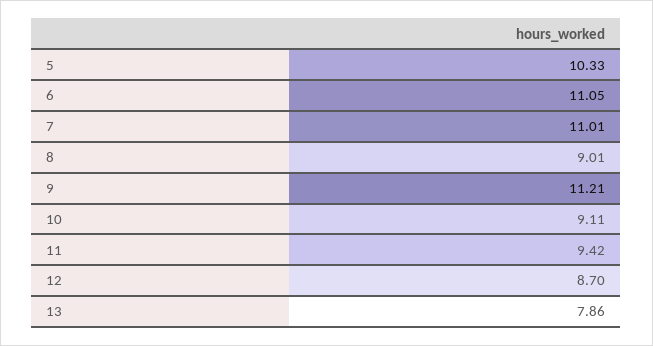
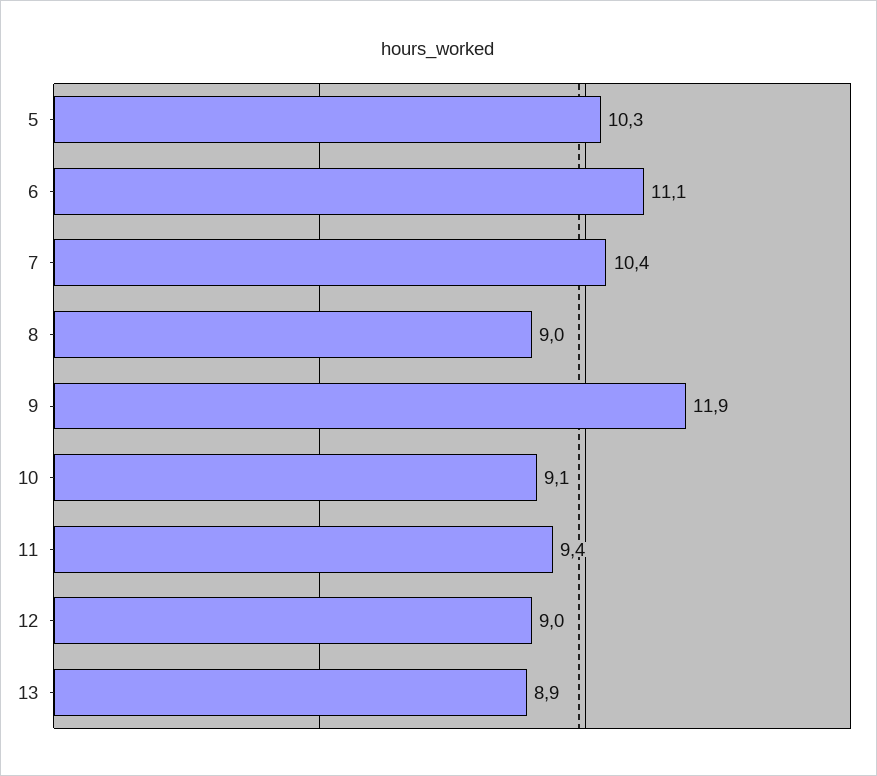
  {
    "5": 10.33,
    "6": 11.05,
-   "7": 11.01,
+   "7": 10.4,
    "8": 9.01,
-   "9": 11.21,
+   "9": 11.9,
    "10": 9.11,
    "11": 9.42,
-   "12": 8.7,
+   "12": 9,
-   "13": 7.86
+   "13": 8.9
  }

